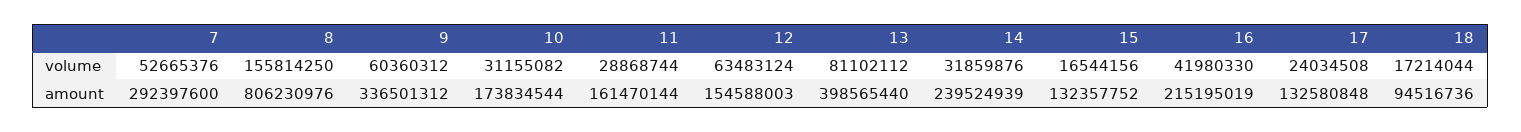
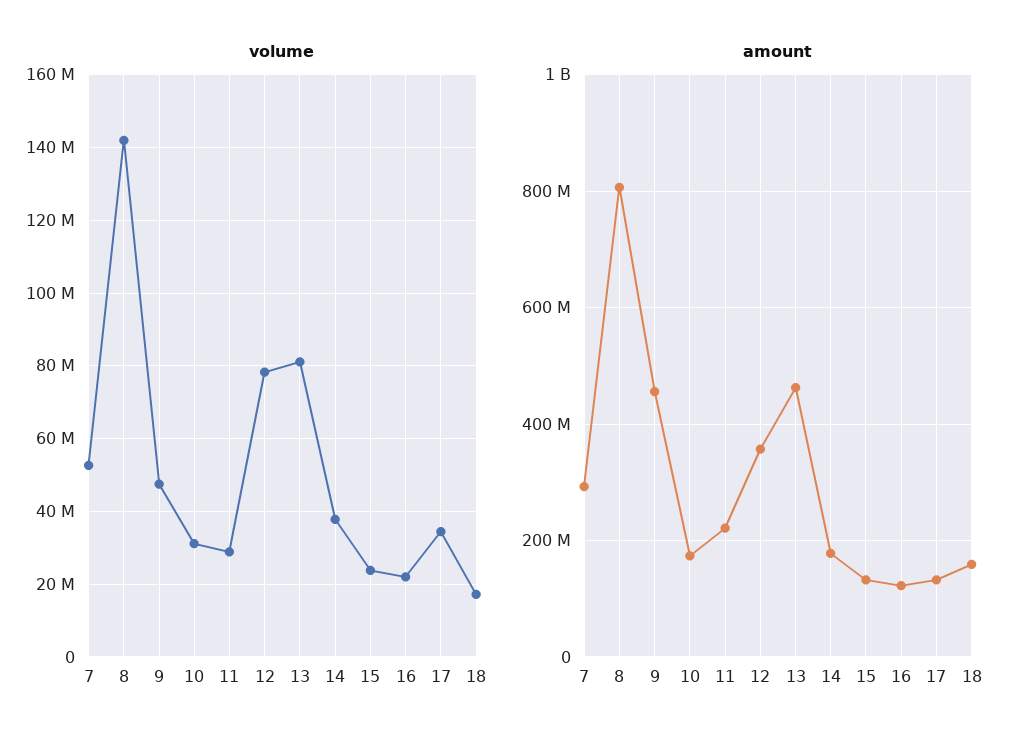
  {
    "volume": {
      "7": 52665376,
-     "8": 155814250,
+     "8": 142000000,
-     "9": 60360312,
+     "9": 48000000,
      "10": 31155082,
      "11": 28868744,
-     "12": 63483124,
+     "12": 78000000,
      "13": 81102112,
-     "14": 31859876,
+     "14": 38000000,
-     "15": 16544156,
+     "15": 24000000,
-     "16": 41980330,
+     "16": 22000000,
-     "17": 24034508,
+     "17": 34000000,
      "18": 17214044
    },
    "amount": {
      "7": 292397600,
      "8": 806230976,
-     "9": 336501312,
+     "9": 460000000,
      "10": 173834544,
-     "11": 161470144,
+     "11": 220000000,
-     "12": 154588003,
+     "12": 360000000,
-     "13": 398565440,
+     "13": 460000000,
-     "14": 239524939,
+     "14": 180000000,
      "15": 132357752,
-     "16": 215195019,
+     "16": 120000000,
      "17": 132580848,
-     "18": 94516736
+     "18": 160000000
    }
  }

